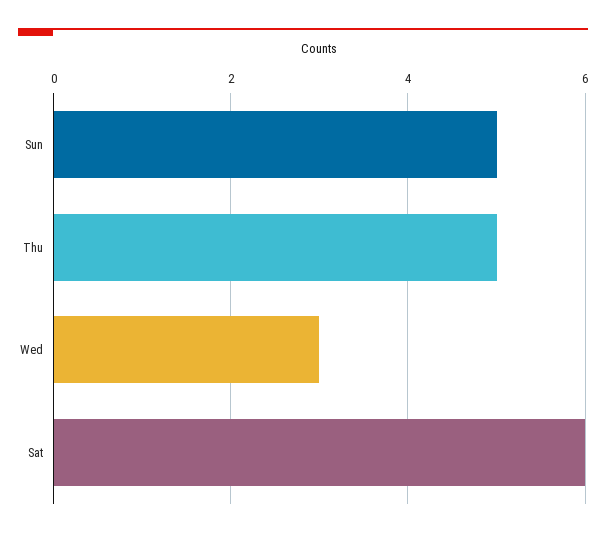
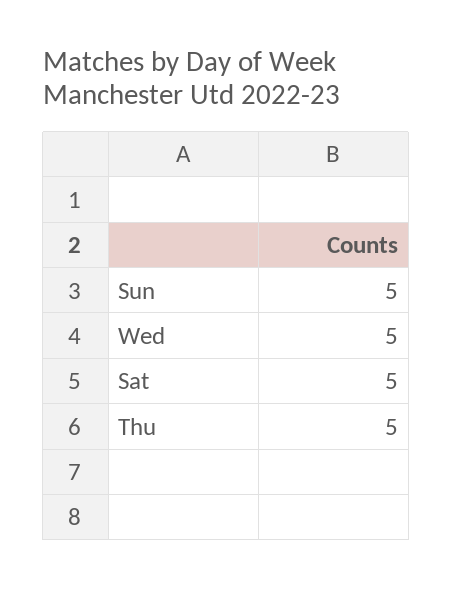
  {
    "Sun": 5,
    "Thu": 5,
-   "Wed": 3,
+   "Wed": 5,
-   "Sat": 6
+   "Sat": 5
  }

